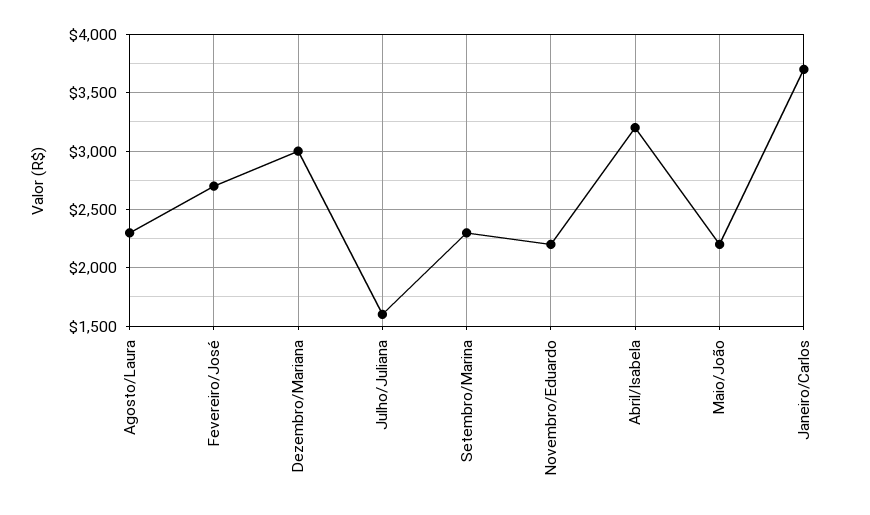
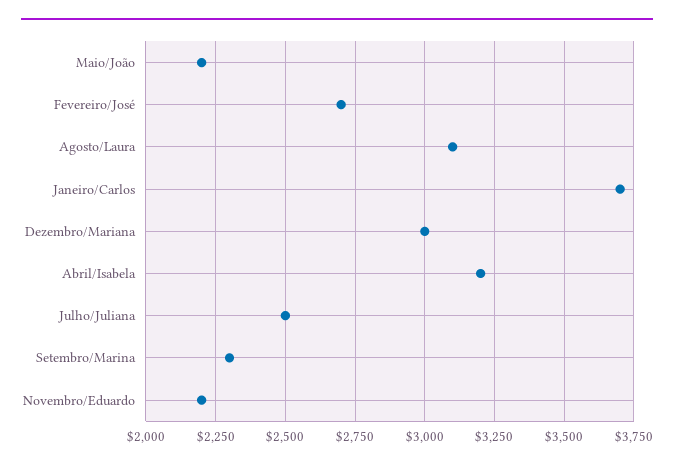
  {
-   "Agosto/Laura": 2300,
+   "Agosto/Laura": 3100,
    "Fevereiro/José": 2700,
    "Dezembro/Mariana": 3000,
-   "Julho/Juliana": 1600,
+   "Julho/Juliana": 2500,
    "Setembro/Marina": 2300,
    "Novembro/Eduardo": 2200,
    "Abril/Isabela": 3200,
    "Maio/João": 2200,
    "Janeiro/Carlos": 3700
  }

